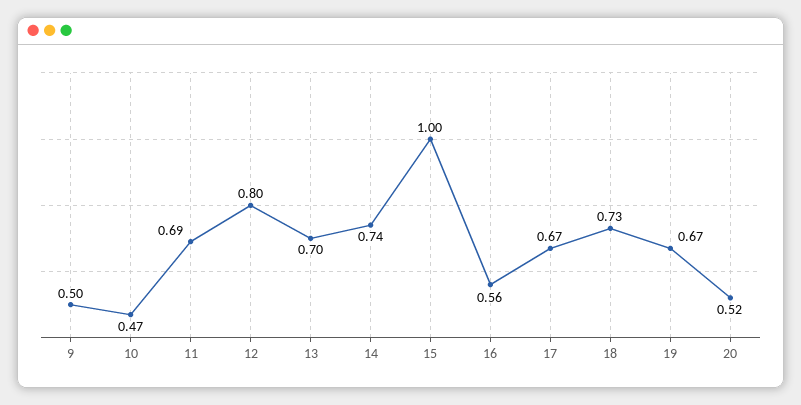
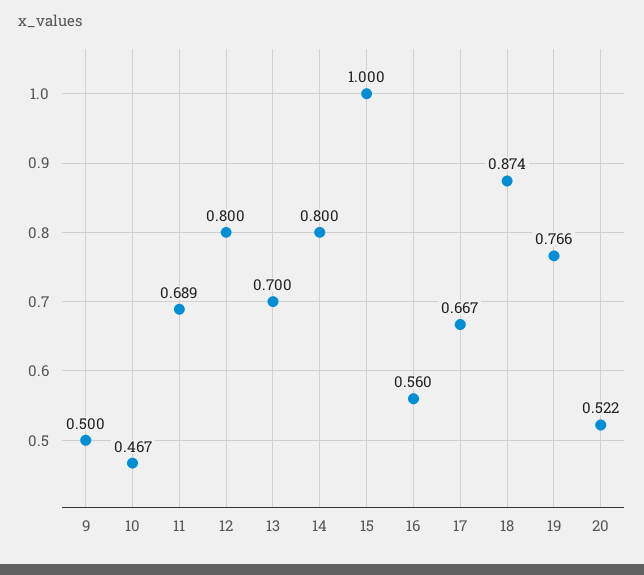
  {
    "9": 0.5,
    "10": 0.467,
    "11": 0.689,
    "12": 0.8,
    "13": 0.7,
-   "14": 0.74,
+   "14": 0.8,
    "15": 1,
    "16": 0.56,
    "17": 0.667,
-   "18": 0.73,
+   "18": 0.874,
-   "19": 0.67,
+   "19": 0.766,
    "20": 0.522
  }

